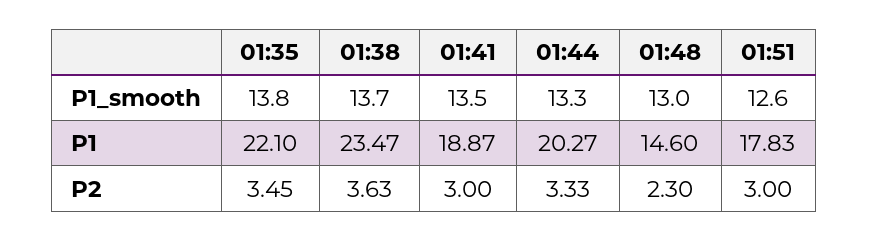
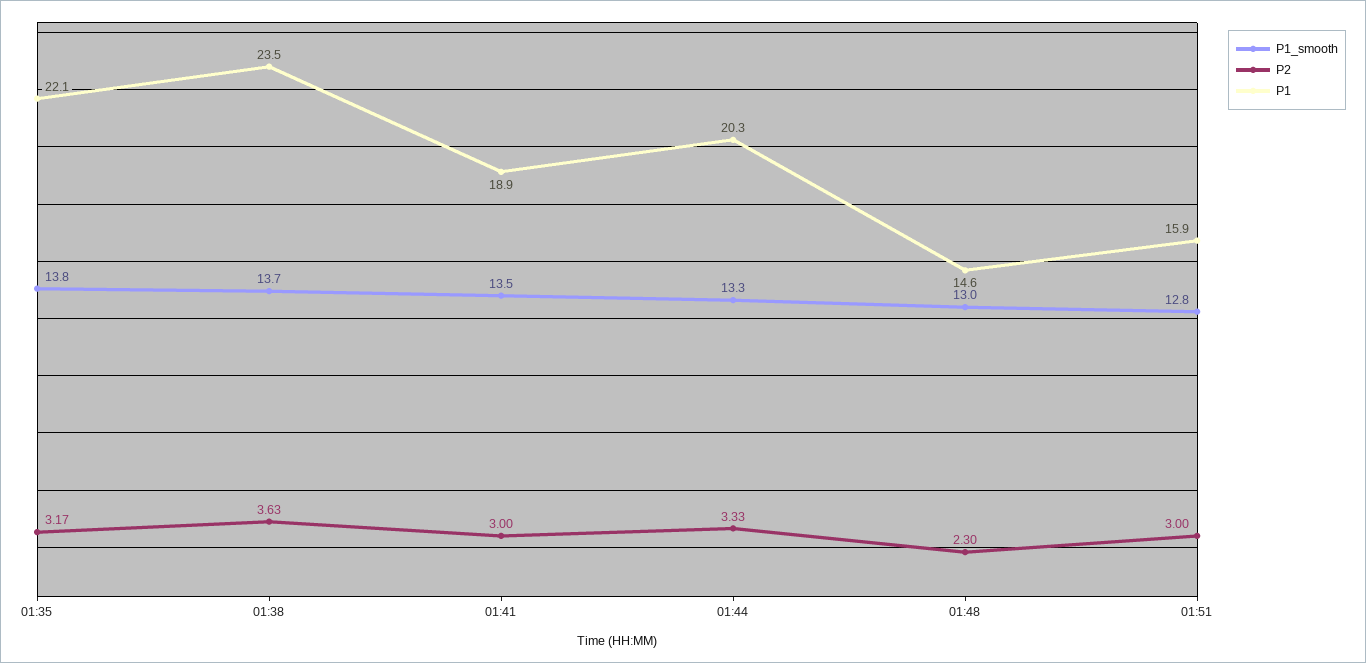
  {
    "P1_smooth": {
      "01:35": 13.8,
      "01:38": 13.7,
      "01:41": 13.5,
      "01:44": 13.3,
      "01:48": 13,
-     "01:51": 12.6
+     "01:51": 12.8
    },
    "P1": {
      "01:35": 22.1,
      "01:38": 23.47,
      "01:41": 18.87,
      "01:44": 20.27,
      "01:48": 14.6,
-     "01:51": 17.83
+     "01:51": 15.9
    },
    "P2": {
-     "01:35": 3.45,
+     "01:35": 3.17,
      "01:38": 3.63,
      "01:41": 3,
      "01:44": 3.33,
      "01:48": 2.3,
      "01:51": 3
    }
  }

